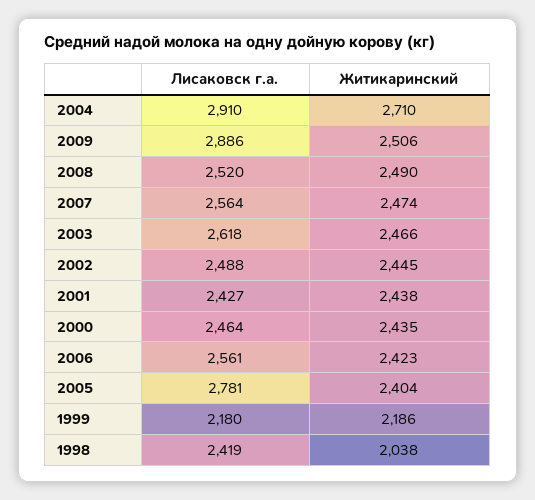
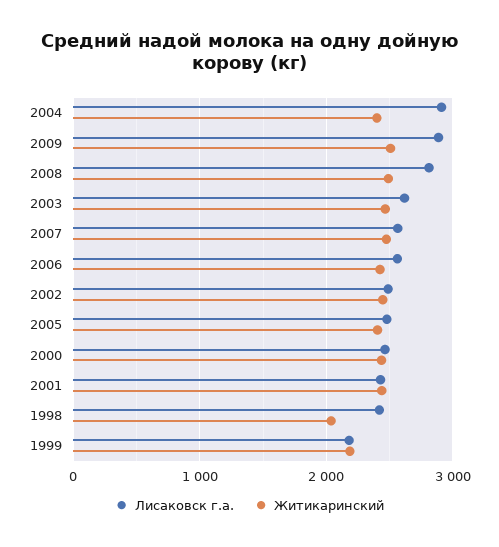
  {
    "Лисаковск г.а.": {
      "2004": 2910,
      "2009": 2886,
-     "2008": 2520,
+     "2008": 2800,
      "2007": 2564,
      "2003": 2618,
      "2002": 2488,
      "2001": 2427,
      "2000": 2464,
      "2006": 2561,
-     "2005": 2781,
+     "2005": 2500,
      "1999": 2180,
      "1998": 2419
    },
    "Житикаринский": {
-     "2004": 2710,
+     "2004": 2400,
      "2009": 2506,
      "2008": 2490,
      "2007": 2474,
      "2003": 2466,
      "2002": 2445,
      "2001": 2438,
      "2000": 2435,
      "2006": 2423,
      "2005": 2404,
      "1999": 2186,
      "1998": 2038
    }
  }

